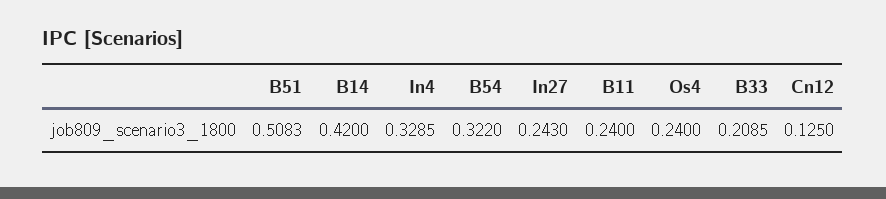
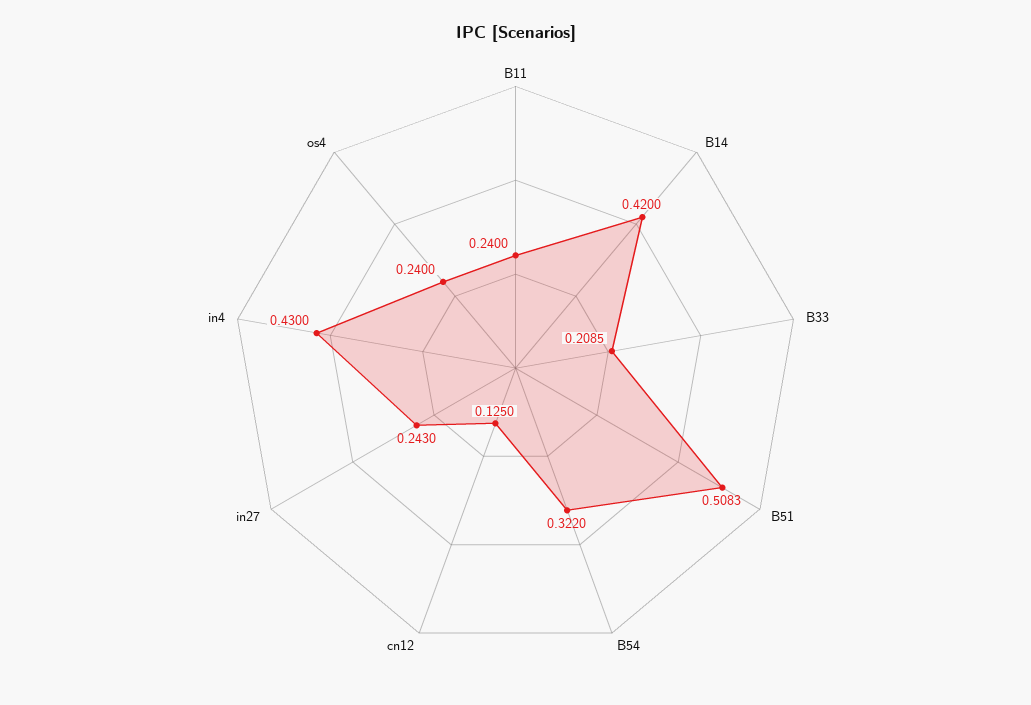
  {
    "B51": 0.5083,
    "B14": 0.42,
-   "In4": 0.3285,
+   "In4": 0.43,
    "B54": 0.322,
    "In27": 0.243,
    "B11": 0.24,
    "Os4": 0.24,
    "B33": 0.2085,
    "Cn12": 0.125
  }

